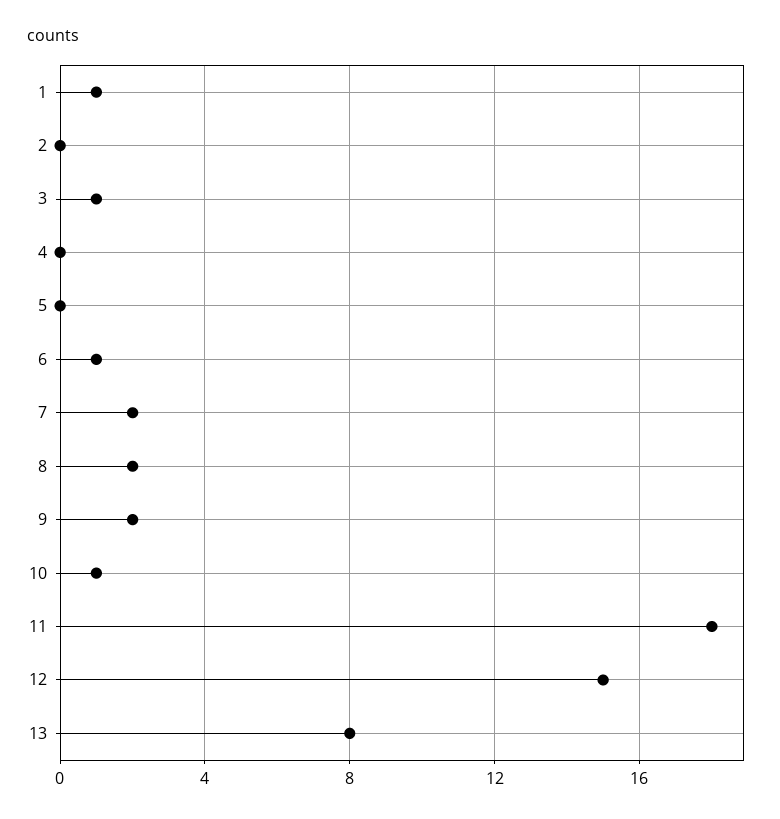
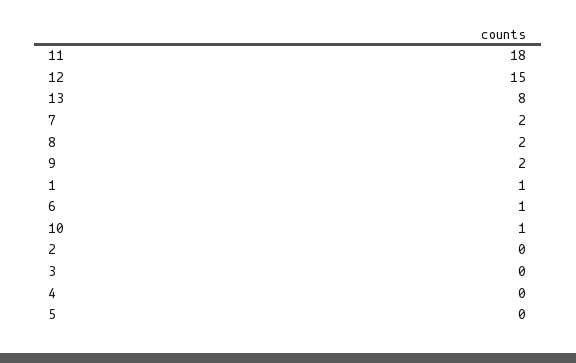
  {
    "1": 1,
    "2": 0,
-   "3": 1,
+   "3": 0,
    "4": 0,
    "5": 0,
    "6": 1,
    "7": 2,
    "8": 2,
    "9": 2,
    "10": 1,
    "11": 18,
    "12": 15,
    "13": 8
  }

